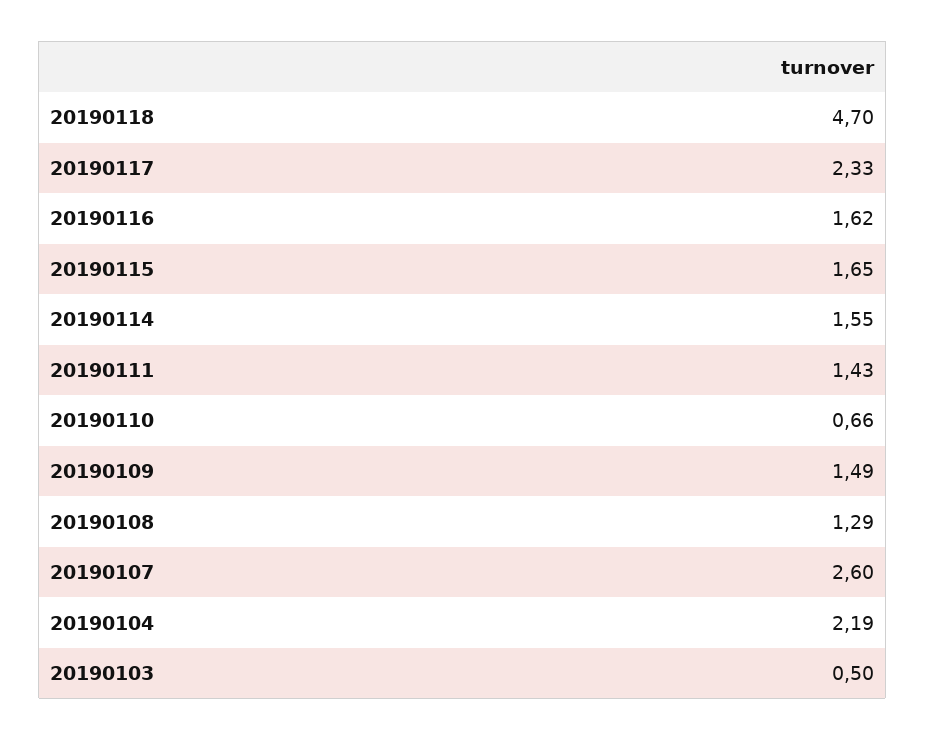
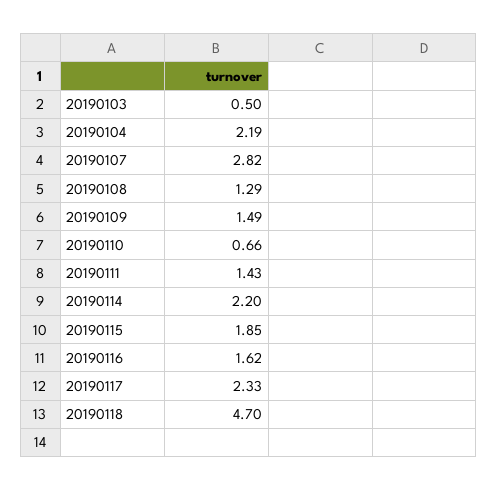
  {
    "20190118": 4.7,
    "20190117": 2.33,
    "20190116": 1.62,
-   "20190115": 1.65,
+   "20190115": 1.85,
-   "20190114": 1.55,
+   "20190114": 2.2,
    "20190111": 1.43,
    "20190110": 0.66,
    "20190109": 1.49,
    "20190108": 1.29,
-   "20190107": 2.6,
+   "20190107": 2.82,
    "20190104": 2.19,
    "20190103": 0.5
  }

